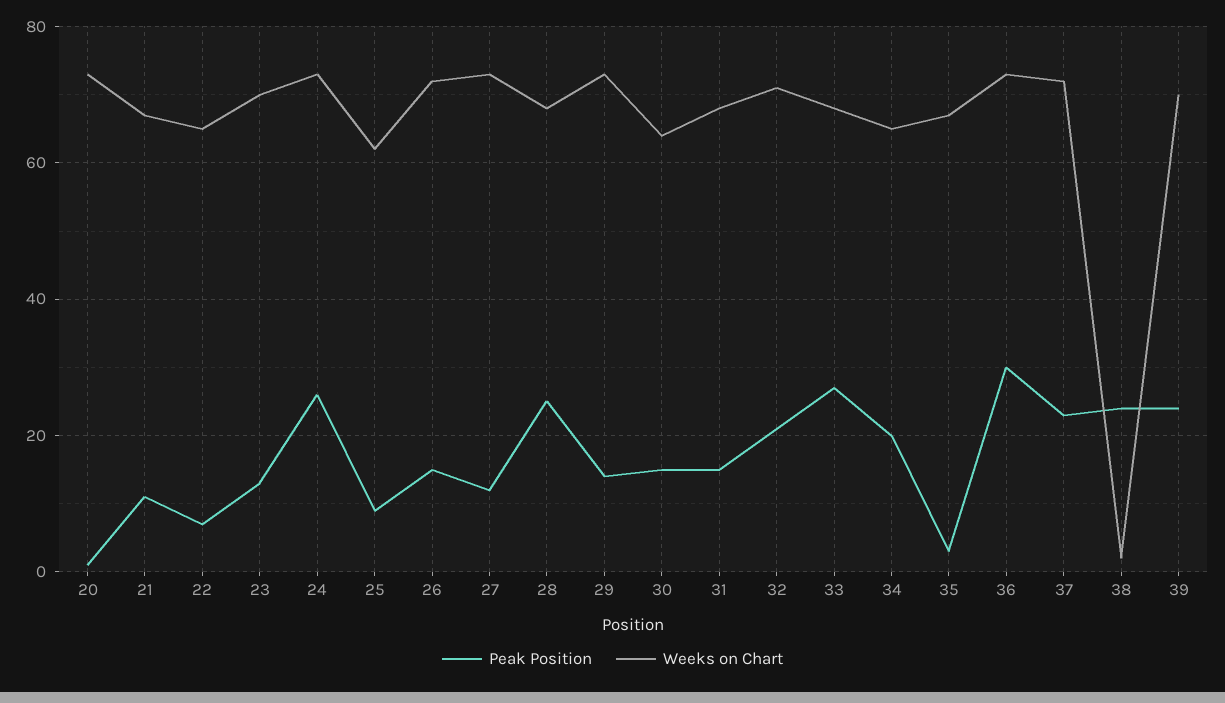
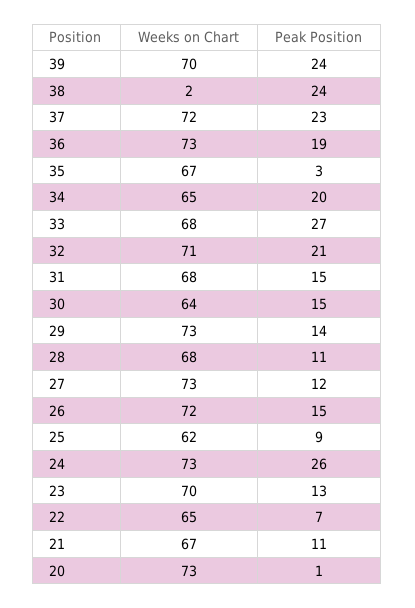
  {
    "Peak Position": {
      "20": 1,
      "21": 11,
      "22": 7,
      "23": 13,
      "24": 26,
      "25": 9,
      "26": 15,
      "27": 12,
-     "28": 25,
+     "28": 11,
      "29": 14,
      "30": 15,
      "31": 15,
      "32": 21,
      "33": 27,
      "34": 20,
      "35": 3,
-     "36": 30,
+     "36": 19,
      "37": 23,
      "38": 24,
      "39": 24
    },
    "Weeks on Chart": {
      "20": 73,
      "21": 67,
      "22": 65,
      "23": 70,
      "24": 73,
      "25": 62,
      "26": 72,
      "27": 73,
      "28": 68,
      "29": 73,
      "30": 64,
      "31": 68,
      "32": 71,
      "33": 68,
      "34": 65,
      "35": 67,
      "36": 73,
      "37": 72,
      "38": 2,
      "39": 70
    }
  }

